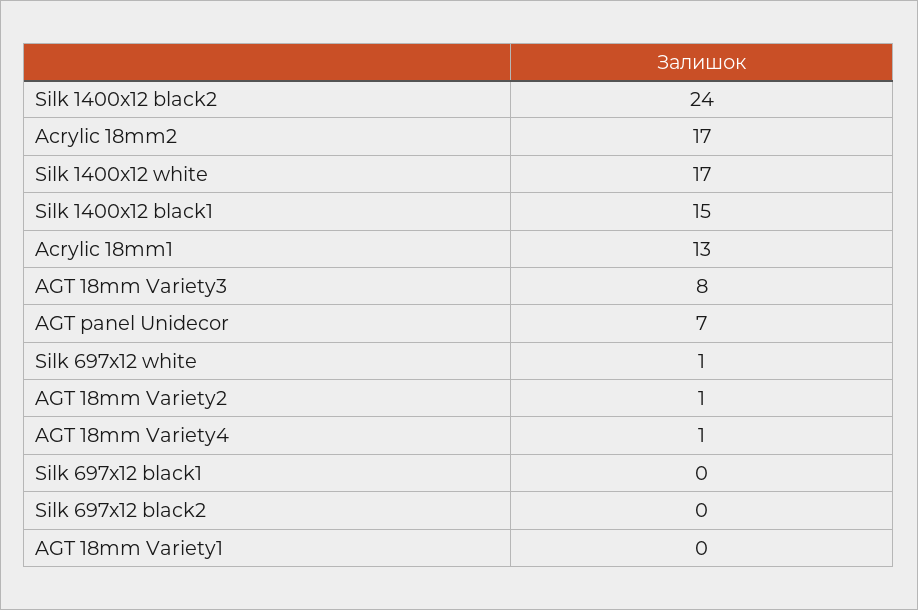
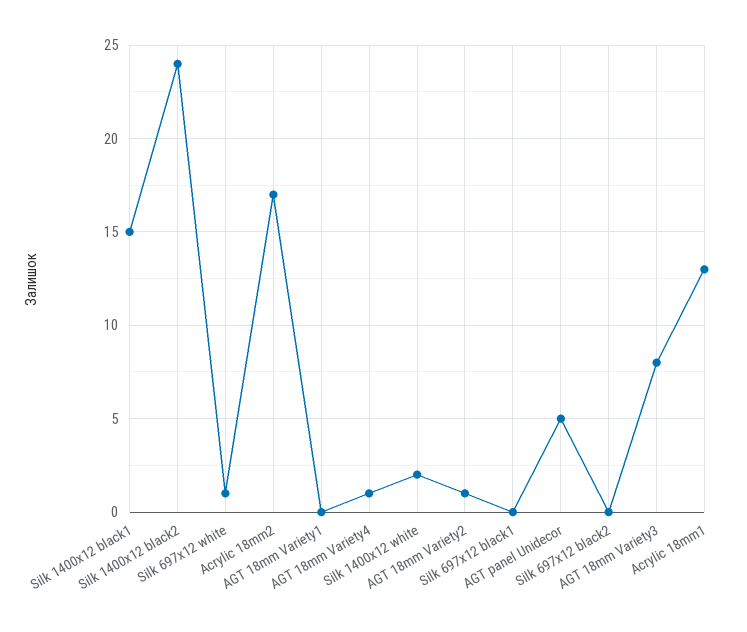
  {
    "Silk 1400x12 black2": 24,
    "Acrylic 18mm2": 17,
-   "Silk 1400x12 white": 17,
+   "Silk 1400x12 white": 2,
    "Silk 1400x12 black1": 15,
    "Acrylic 18mm1": 13,
    "AGT 18mm Variety3": 8,
-   "AGT panel Unidecor": 7,
+   "AGT panel Unidecor": 5,
    "Silk 697x12 white": 1,
    "AGT 18mm Variety2": 1,
    "AGT 18mm Variety4": 1,
    "Silk 697x12 black1": 0,
    "Silk 697x12 black2": 0,
    "AGT 18mm Variety1": 0
  }

